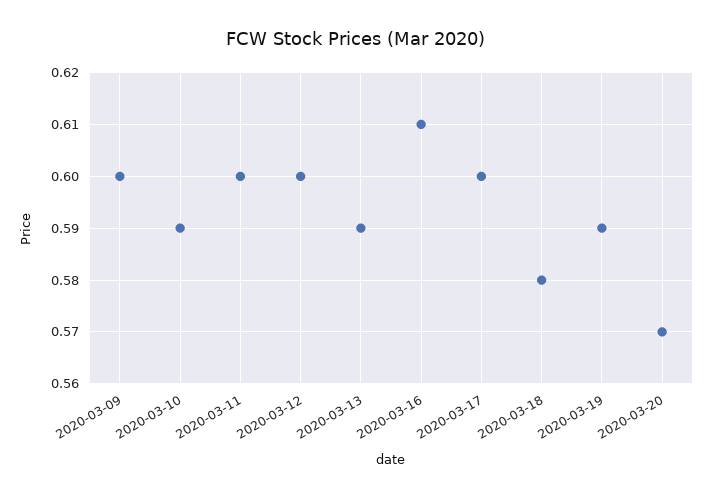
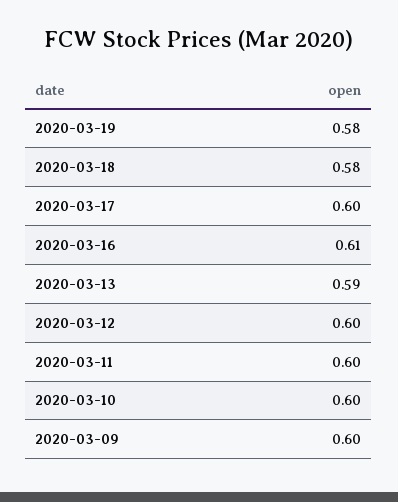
  {
    "2020-03-09": 0.6,
-   "2020-03-10": 0.59,
+   "2020-03-10": 0.6,
    "2020-03-11": 0.6,
    "2020-03-12": 0.6,
    "2020-03-13": 0.59,
    "2020-03-16": 0.61,
    "2020-03-17": 0.6,
    "2020-03-18": 0.58,
-   "2020-03-19": 0.59,
+   "2020-03-19": 0.58
-   "2020-03-20": 0.57
  }

